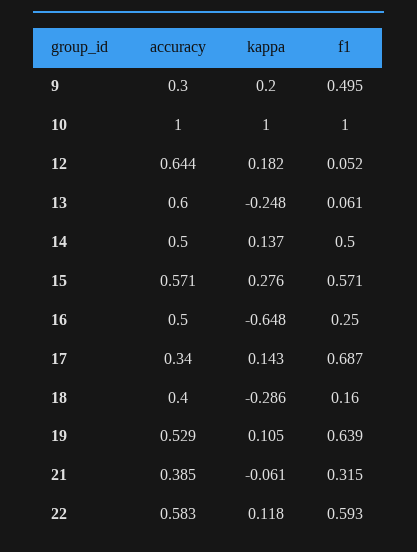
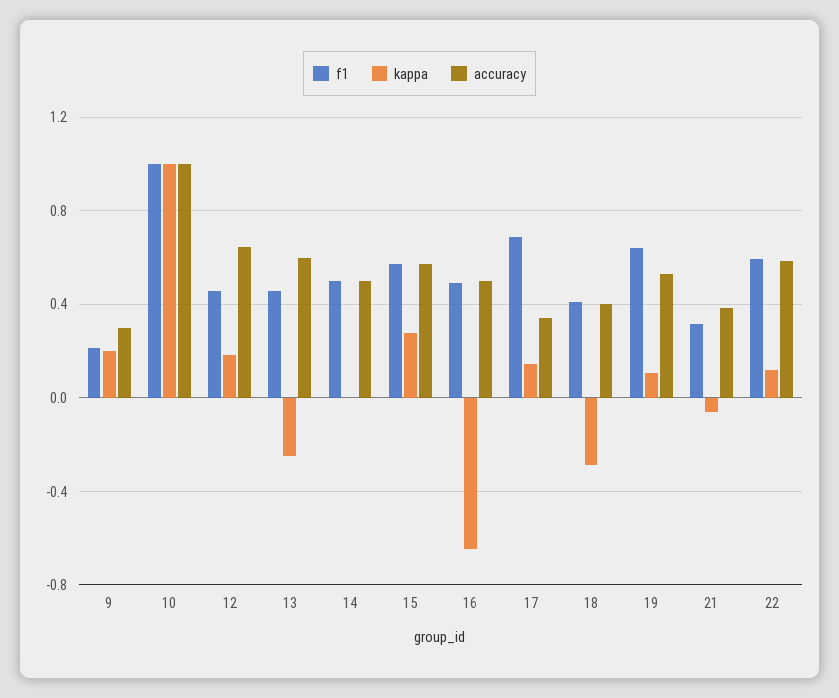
  {
    "accuracy": {
      "9": 0.3,
      "10": 1,
      "12": 0.644,
      "13": 0.6,
      "14": 0.5,
      "15": 0.571,
      "16": 0.5,
      "17": 0.34,
      "18": 0.4,
      "19": 0.529,
      "21": 0.385,
      "22": 0.583
    },
    "kappa": {
      "9": 0.2,
      "10": 1,
      "12": 0.182,
      "13": -0.248,
-     "14": 0.137,
+     "14": 0,
      "15": 0.276,
      "16": -0.648,
      "17": 0.143,
      "18": -0.286,
      "19": 0.105,
      "21": -0.061,
      "22": 0.118
    },
    "f1": {
-     "9": 0.495,
+     "9": 0.2,
      "10": 1,
-     "12": 0.052,
+     "12": 0.45,
-     "13": 0.061,
+     "13": 0.45,
      "14": 0.5,
      "15": 0.571,
-     "16": 0.25,
+     "16": 0.5,
      "17": 0.687,
-     "18": 0.16,
+     "18": 0.4,
      "19": 0.639,
      "21": 0.315,
      "22": 0.593
    }
  }

